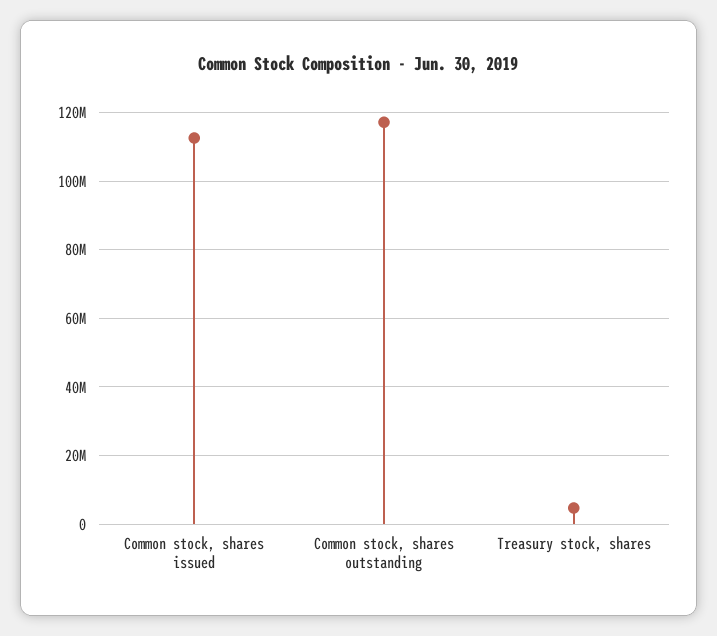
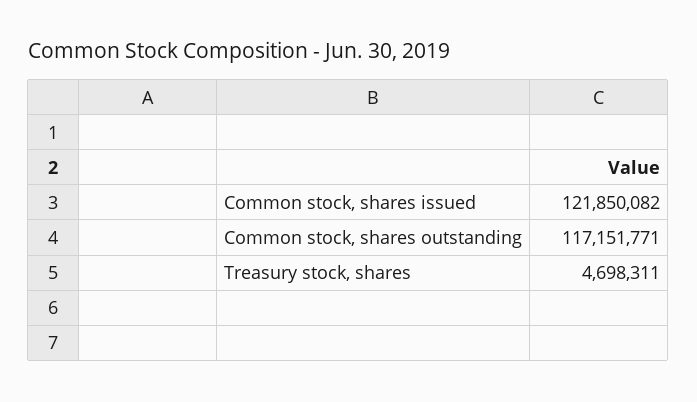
  {
-   "Common stock, shares issued": 112000000,
+   "Common stock, shares issued": 121850082,
    "Common stock, shares outstanding": 117151771,
    "Treasury stock, shares": 4698311
  }

